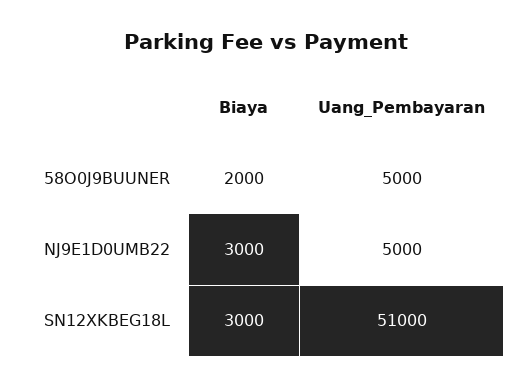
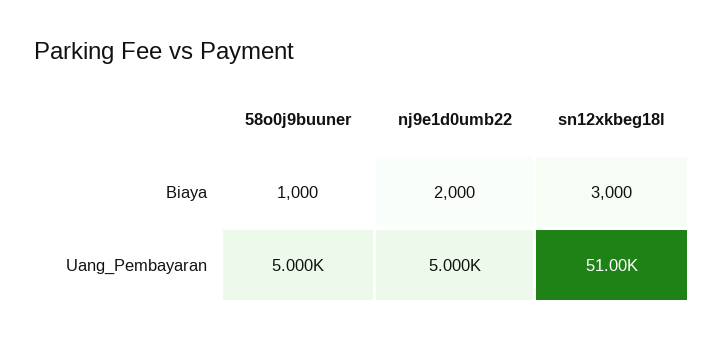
  {
    "Biaya": {
-     "58O0J9BUUNER": 2000,
+     "58O0J9BUUNER": 1000,
-     "NJ9E1D0UMB22": 3000,
+     "NJ9E1D0UMB22": 2000,
      "SN12XKBEG18L": 3000
    },
    "Uang_Pembayaran": {
      "58O0J9BUUNER": 5000,
      "NJ9E1D0UMB22": 5000,
      "SN12XKBEG18L": 51000
    }
  }

